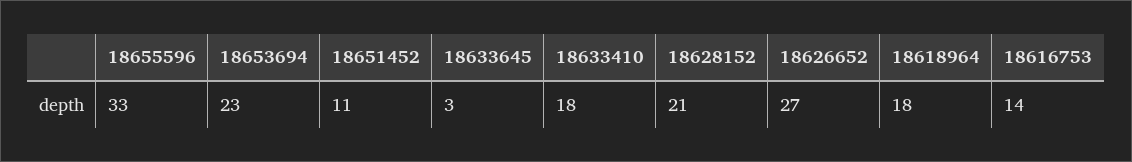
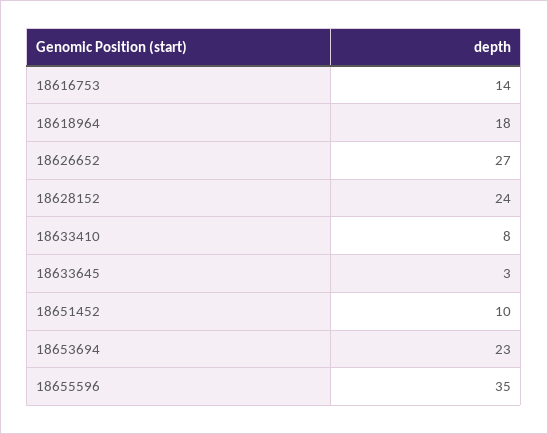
  {
-   "18655596": 33,
+   "18655596": 35,
    "18653694": 23,
-   "18651452": 11,
+   "18651452": 10,
    "18633645": 3,
-   "18633410": 18,
+   "18633410": 8,
-   "18628152": 21,
+   "18628152": 24,
    "18626652": 27,
    "18618964": 18,
    "18616753": 14
  }

